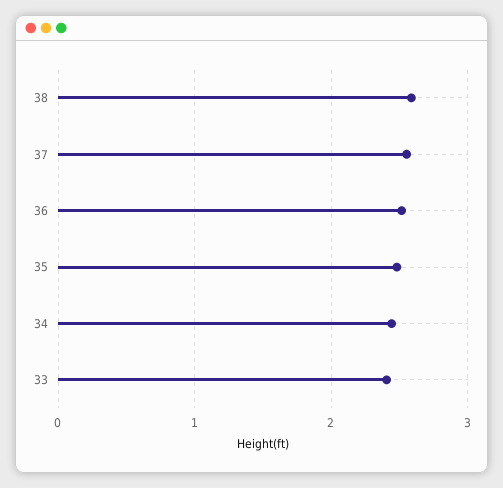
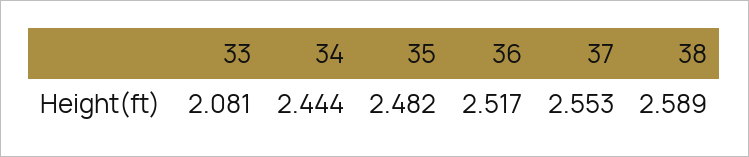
  {
    "38": 2.589,
    "37": 2.553,
    "36": 2.517,
    "35": 2.482,
    "34": 2.444,
-   "33": 2.4
+   "33": 2.081
  }

